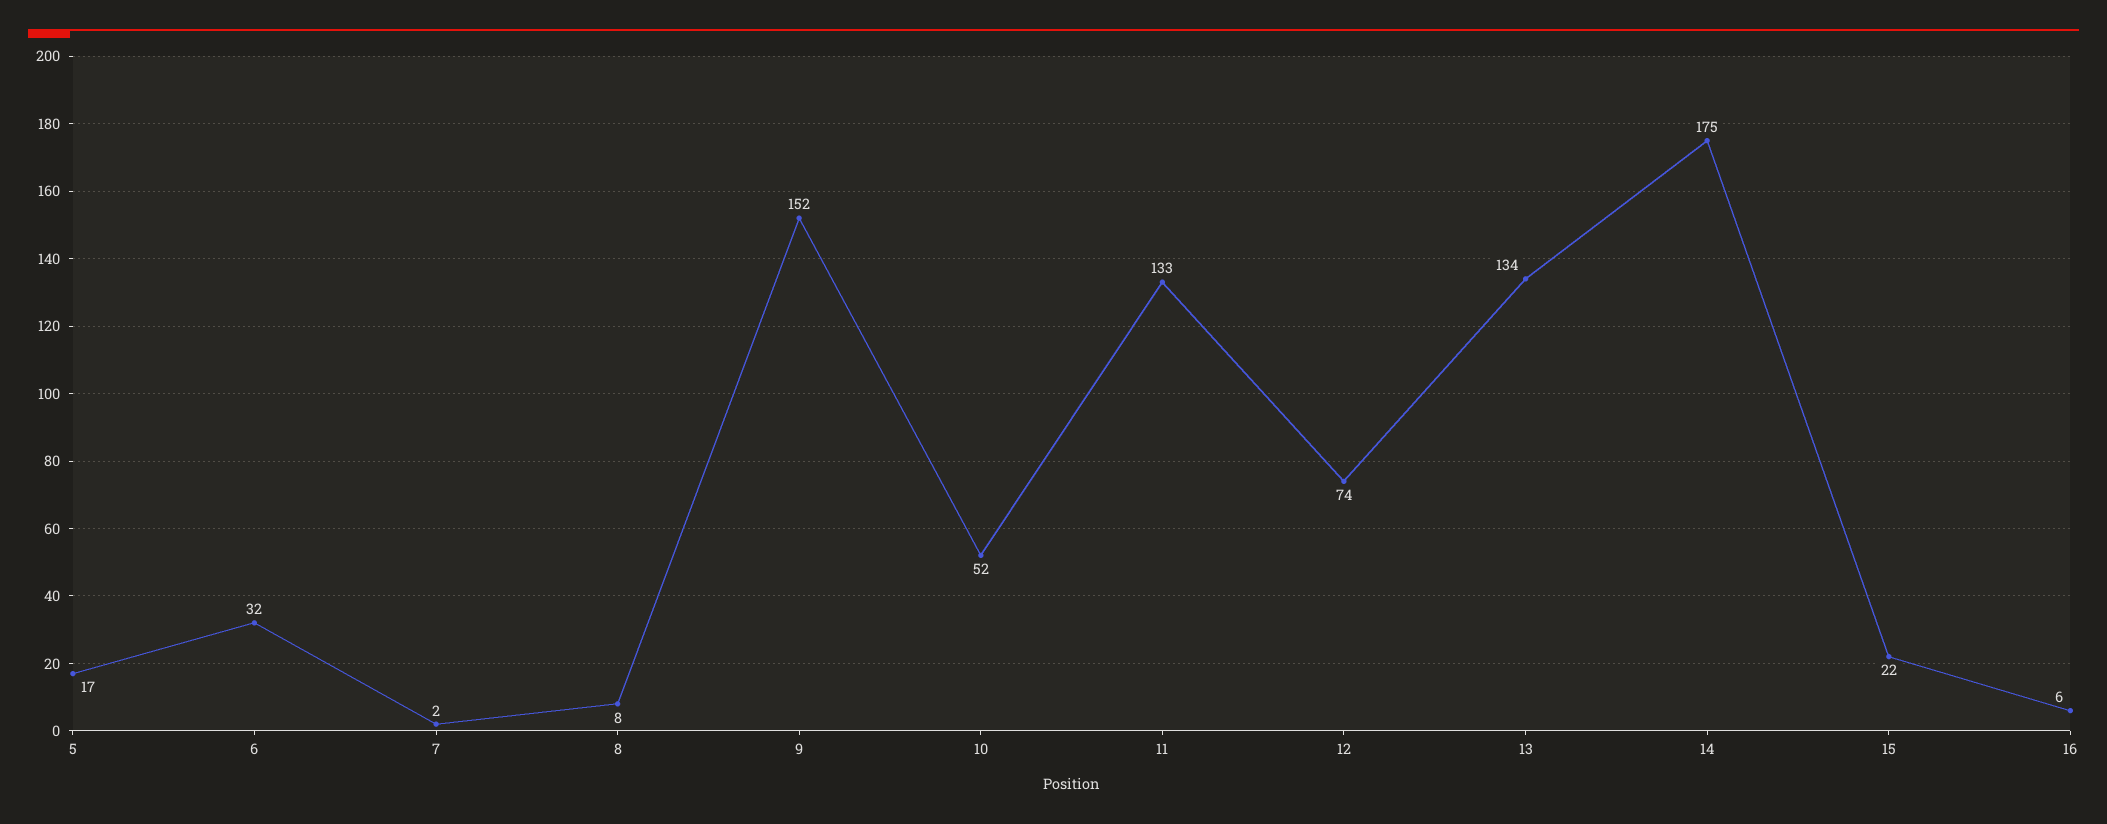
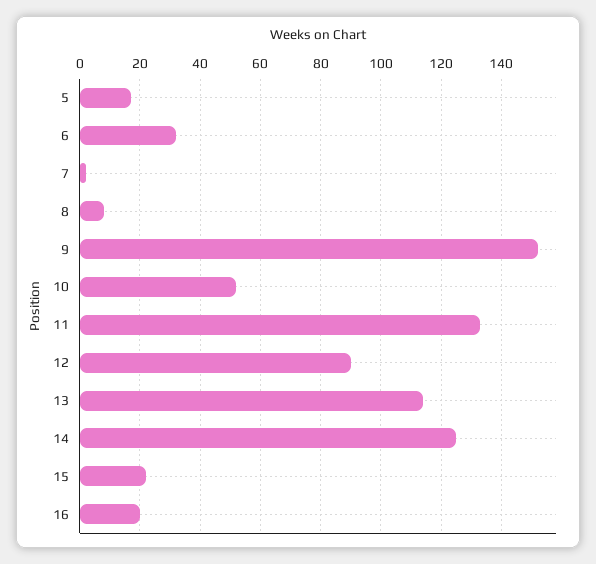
  {
    "5": 17,
    "6": 32,
    "7": 2,
    "8": 8,
    "9": 152,
    "10": 52,
    "11": 133,
-   "12": 74,
+   "12": 90,
-   "13": 134,
+   "13": 115,
-   "14": 175,
+   "14": 125,
    "15": 22,
-   "16": 6
+   "16": 20
  }

